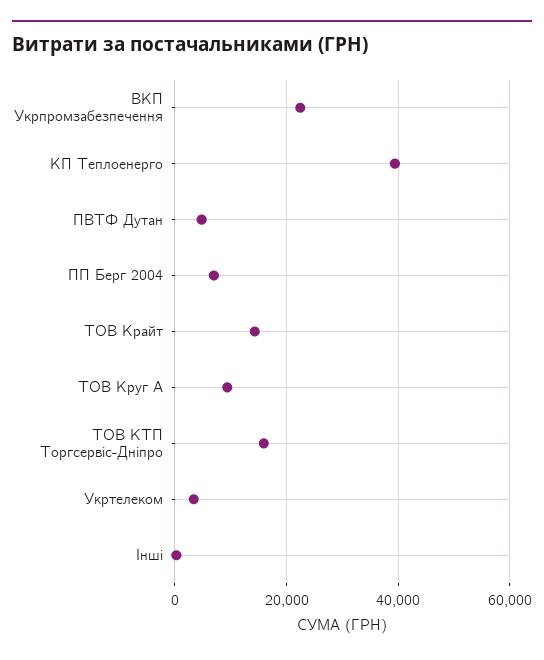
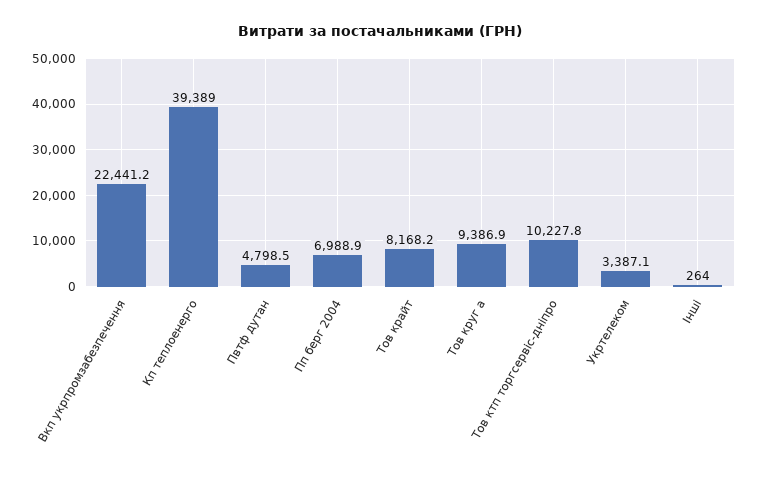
  {
    "ВКП Укрпромзабезпечення": 22441.2,
    "КП Теплоенерго": 39389,
    "ПВТФ Дутан": 4798.5,
    "ПП Берг 2004": 6988.9,
-   "ТОВ Крайт": 14000,
+   "ТОВ Крайт": 8168.2,
    "ТОВ Круг А": 9386.9,
-   "ТОВ КТП Торгсервіс-Дніпро": 16000,
+   "ТОВ КТП Торгсервіс-Дніпро": 10227.8,
    "Укртелеком": 3387.1,
    "Інші": 264
  }

